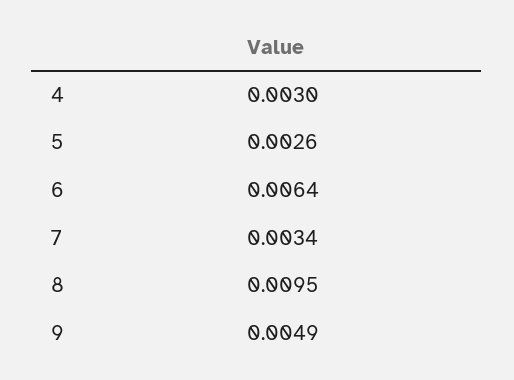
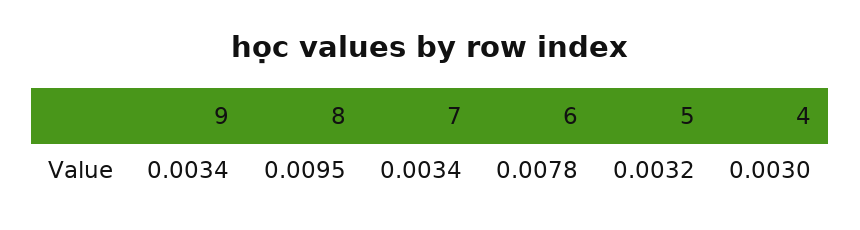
  {
    "4": 0.003,
-   "5": 0.0026,
+   "5": 0.0032,
-   "6": 0.0064,
+   "6": 0.0078,
    "7": 0.0034,
    "8": 0.0095,
-   "9": 0.0049
+   "9": 0.0034
  }

